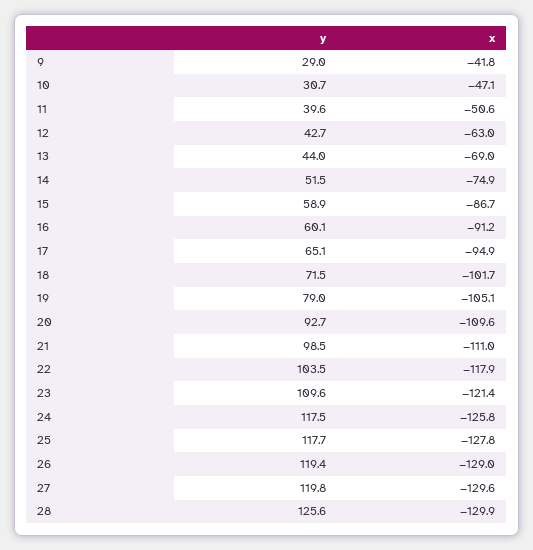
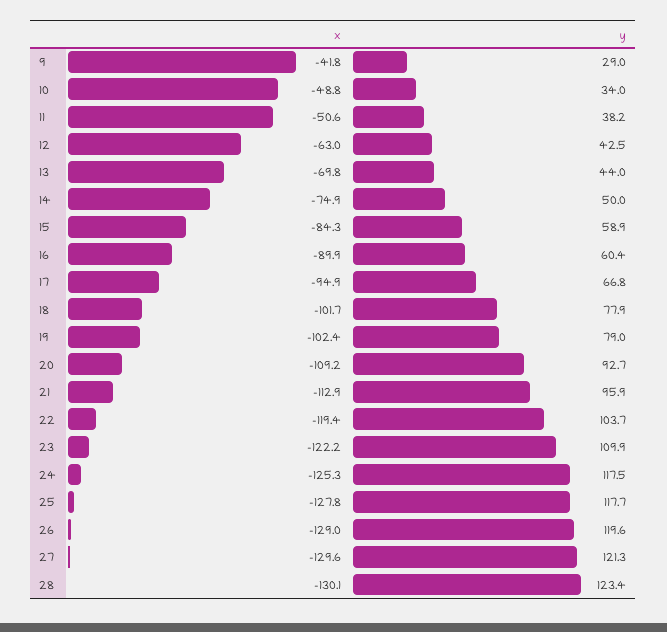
  {
    "y": {
      "9": 29,
-     "10": 30.7,
+     "10": 34,
-     "11": 39.6,
+     "11": 38.2,
-     "12": 42.7,
+     "12": 42.5,
      "13": 44,
-     "14": 51.5,
+     "14": 50,
      "15": 58.9,
-     "16": 60.1,
+     "16": 60.4,
-     "17": 65.1,
+     "17": 66.8,
-     "18": 71.5,
+     "18": 77.9,
      "19": 79,
      "20": 92.7,
-     "21": 98.5,
+     "21": 95.9,
-     "22": 103.5,
+     "22": 103.7,
-     "23": 109.6,
+     "23": 109.9,
      "24": 117.5,
      "25": 117.7,
-     "26": 119.4,
+     "26": 119.6,
-     "27": 119.8,
+     "27": 121.3,
-     "28": 125.6
+     "28": 123.4
    },
    "x": {
      "9": -41.8,
-     "10": -47.1,
+     "10": -48.8,
      "11": -50.6,
      "12": -63,
-     "13": -69,
+     "13": -69.8,
      "14": -74.9,
-     "15": -86.7,
+     "15": -84.3,
-     "16": -91.2,
+     "16": -89.9,
      "17": -94.9,
      "18": -101.7,
-     "19": -105.1,
+     "19": -102.4,
-     "20": -109.6,
+     "20": -109.2,
-     "21": -111,
+     "21": -112.9,
-     "22": -117.9,
+     "22": -119.4,
-     "23": -121.4,
+     "23": -122.2,
-     "24": -125.8,
+     "24": -125.3,
      "25": -127.8,
      "26": -129,
      "27": -129.6,
-     "28": -129.9
+     "28": -130.1
    }
  }

